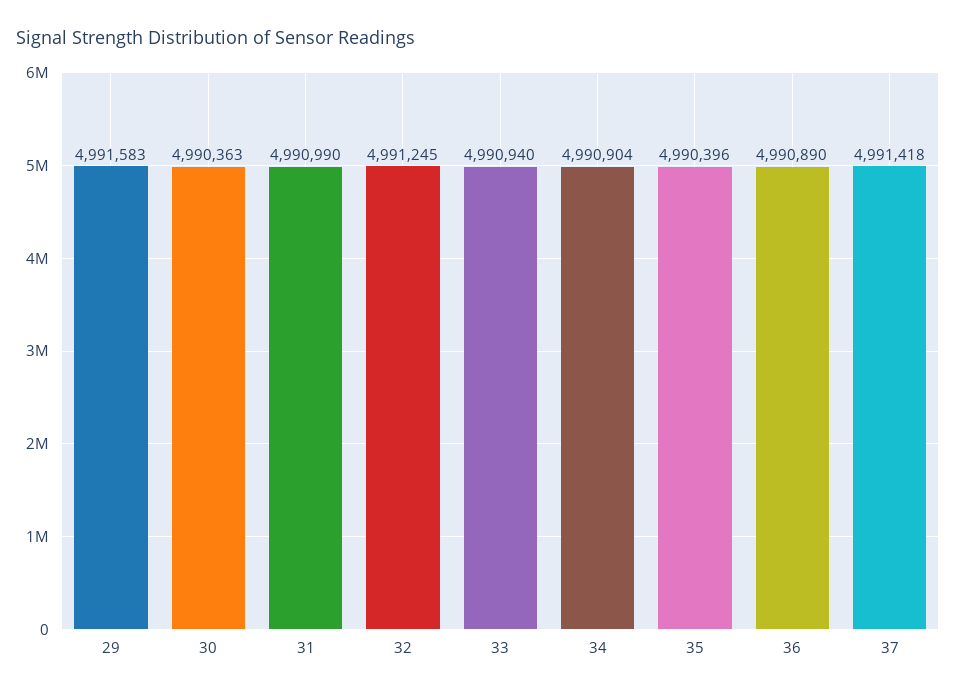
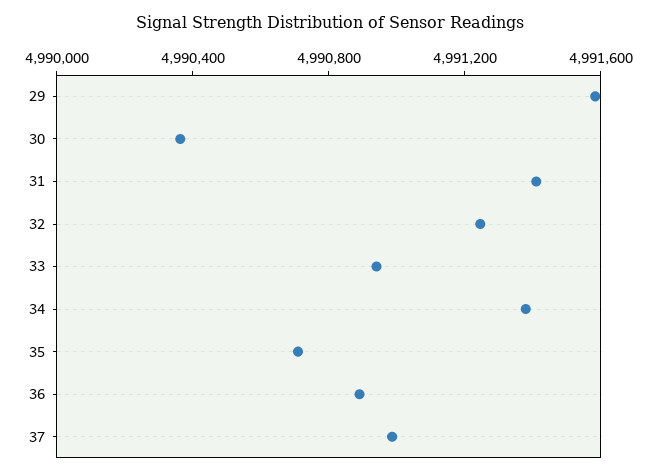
  {
    "29": 4991583,
    "30": 4990363,
-   "31": 4990990,
+   "31": 4991400,
    "32": 4991245,
    "33": 4990940,
-   "34": 4990904,
+   "34": 4991400,
-   "35": 4990396,
+   "35": 4990700,
    "36": 4990890,
-   "37": 4991418
+   "37": 4991000
  }

